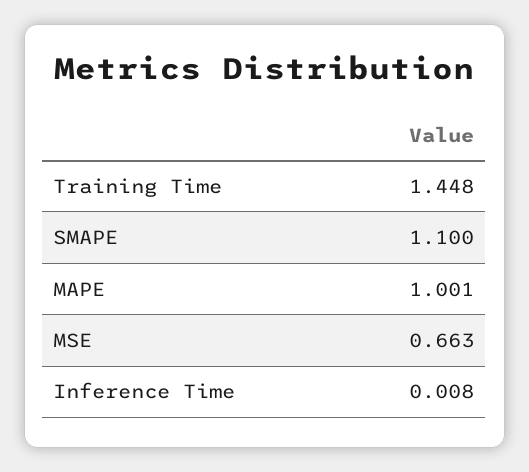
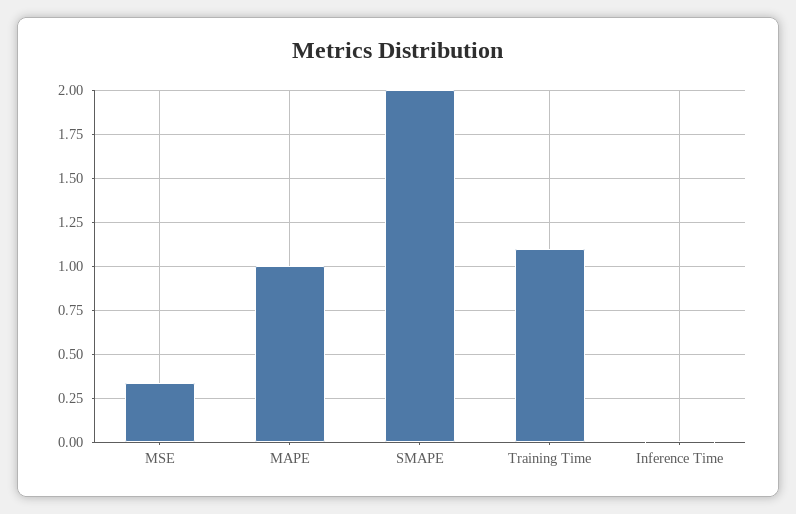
  {
-   "Training Time": 1.448,
+   "Training Time": 1.1,
-   "SMAPE": 1.1,
+   "SMAPE": 2,
    "MAPE": 1.001,
-   "MSE": 0.663,
+   "MSE": 0.35,
    "Inference Time": 0.008
  }

